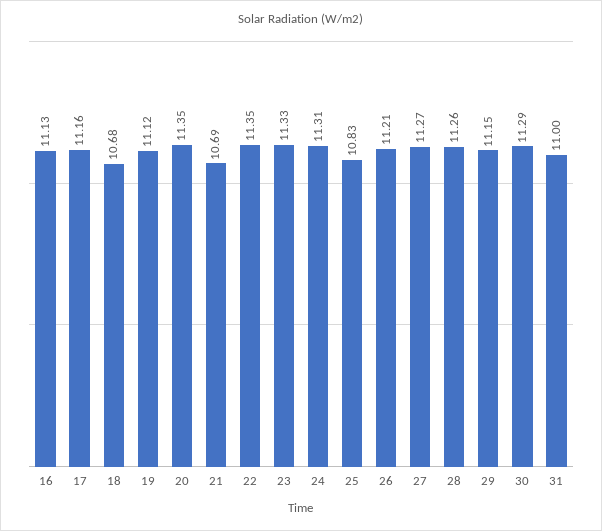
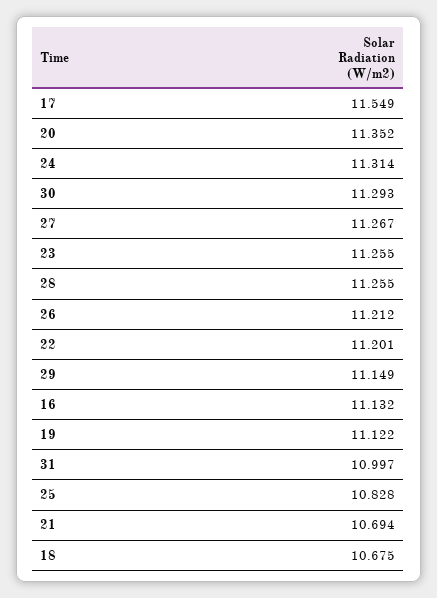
  {
    "16": 11.132,
-   "17": 11.16,
+   "17": 11.549,
    "18": 10.675,
    "19": 11.122,
    "20": 11.352,
    "21": 10.694,
-   "22": 11.35,
+   "22": 11.201,
-   "23": 11.33,
+   "23": 11.255,
    "24": 11.314,
    "25": 10.828,
    "26": 11.212,
    "27": 11.267,
    "28": 11.255,
    "29": 11.149,
    "30": 11.293,
    "31": 10.997
  }

